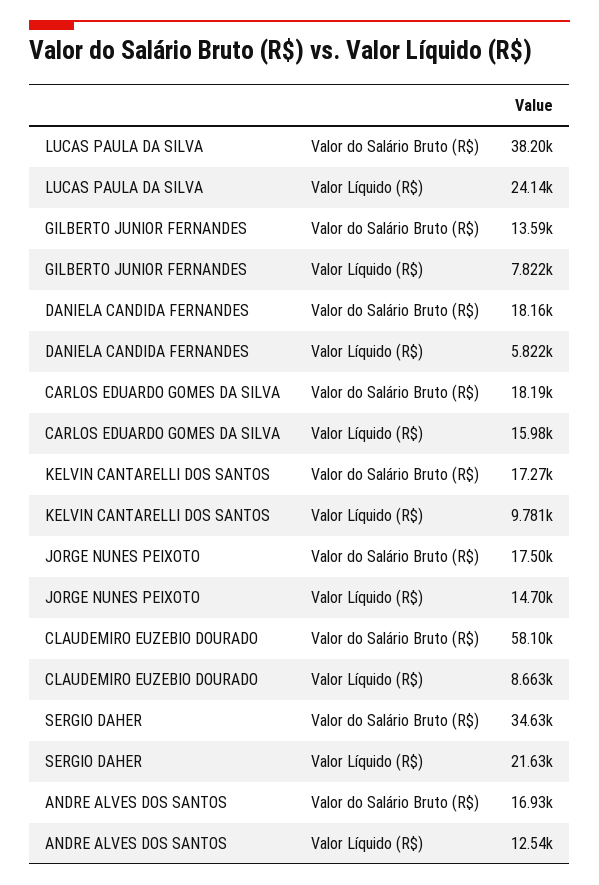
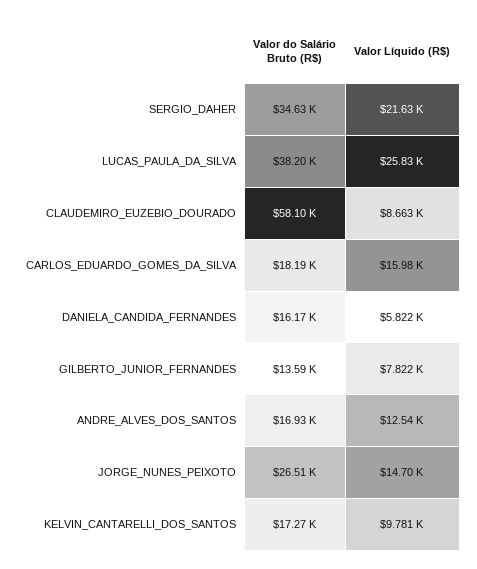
  {
    "LUCAS PAULA DA SILVA": {
      "Valor do Salário Bruto (R$)": 38200,
-     "Valor Líquido (R$)": 24140
+     "Valor Líquido (R$)": 25830
    },
    "GILBERTO JUNIOR FERNANDES": {
      "Valor do Salário Bruto (R$)": 13590,
      "Valor Líquido (R$)": 7822
    },
    "DANIELA CANDIDA FERNANDES": {
-     "Valor do Salário Bruto (R$)": 18160,
+     "Valor do Salário Bruto (R$)": 16170,
      "Valor Líquido (R$)": 5822
    },
    "CARLOS EDUARDO GOMES DA SILVA": {
      "Valor do Salário Bruto (R$)": 18190,
      "Valor Líquido (R$)": 15980
    },
    "KELVIN CANTARELLI DOS SANTOS": {
      "Valor do Salário Bruto (R$)": 17270,
      "Valor Líquido (R$)": 9781
    },
    "JORGE NUNES PEIXOTO": {
-     "Valor do Salário Bruto (R$)": 17500,
+     "Valor do Salário Bruto (R$)": 26510,
      "Valor Líquido (R$)": 14700
    },
    "CLAUDEMIRO EUZEBIO DOURADO": {
      "Valor do Salário Bruto (R$)": 58100,
      "Valor Líquido (R$)": 8663
    },
    "SERGIO DAHER": {
      "Valor do Salário Bruto (R$)": 34630,
      "Valor Líquido (R$)": 21630
    },
    "ANDRE ALVES DOS SANTOS": {
      "Valor do Salário Bruto (R$)": 16930,
      "Valor Líquido (R$)": 12540
    }
  }

